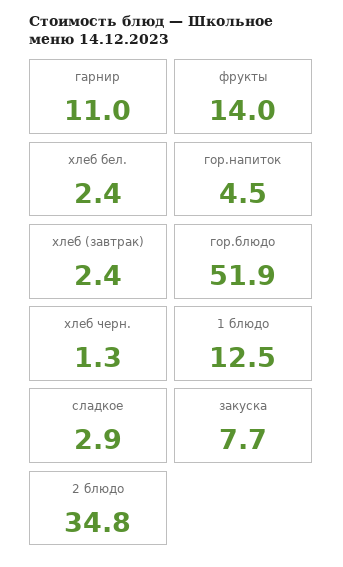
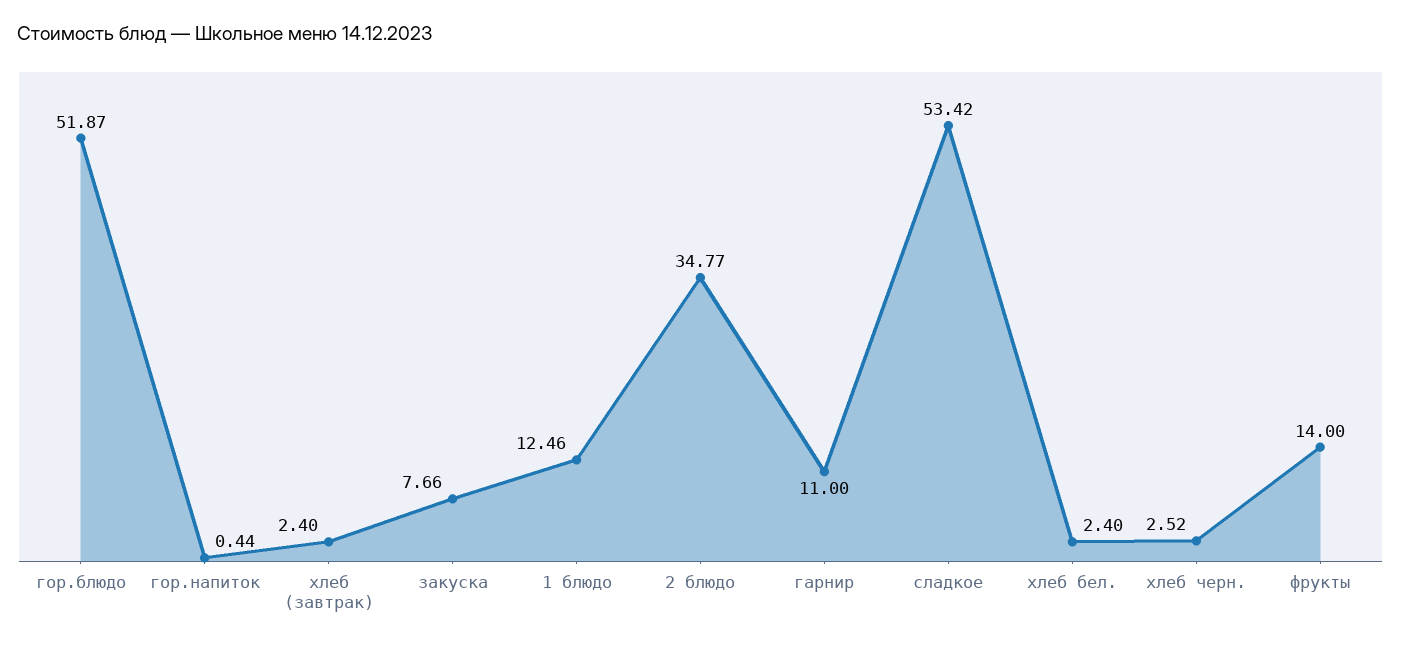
  {
    "гарнир": 11,
    "фрукты": 14,
    "хлеб бел.": 2.4,
-   "гор.напиток": 4.5,
+   "гор.напиток": 0.44,
    "хлеб (завтрак)": 2.4,
    "гор.блюдо": 51.87,
-   "хлеб черн.": 1.3,
+   "хлеб черн.": 2.52,
    "1 блюдо": 12.46,
-   "сладкое": 2.9,
+   "сладкое": 53.42,
    "закуска": 7.66,
    "2 блюдо": 34.77
  }

